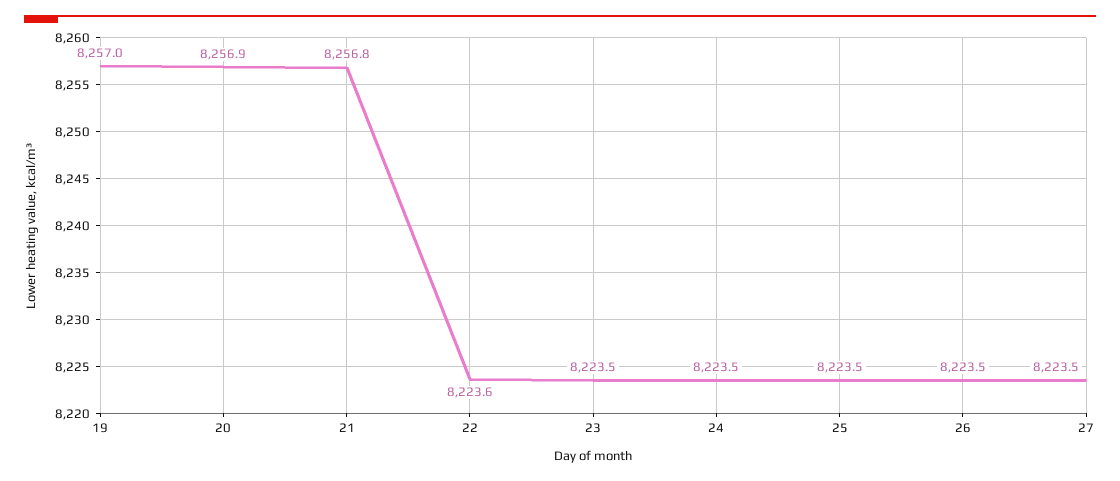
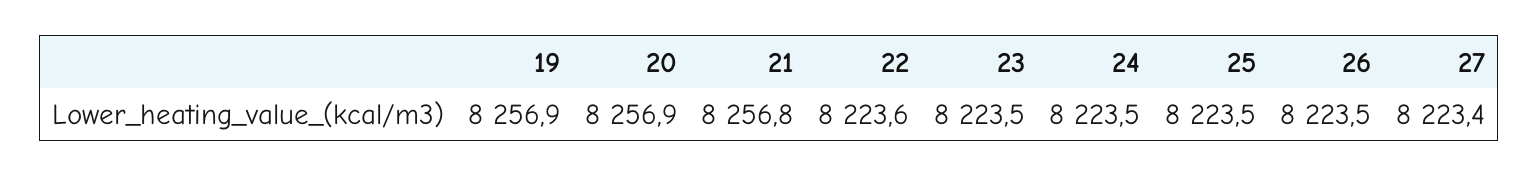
  {
-   "19": 8257,
+   "19": 8256.9,
    "20": 8256.9,
    "21": 8256.8,
    "22": 8223.6,
    "23": 8223.5,
    "24": 8223.5,
    "25": 8223.5,
    "26": 8223.5,
-   "27": 8223.5
+   "27": 8223.4
  }

